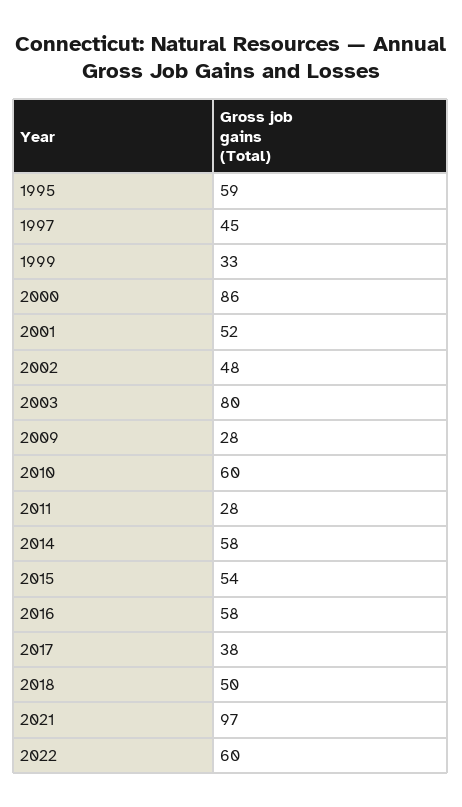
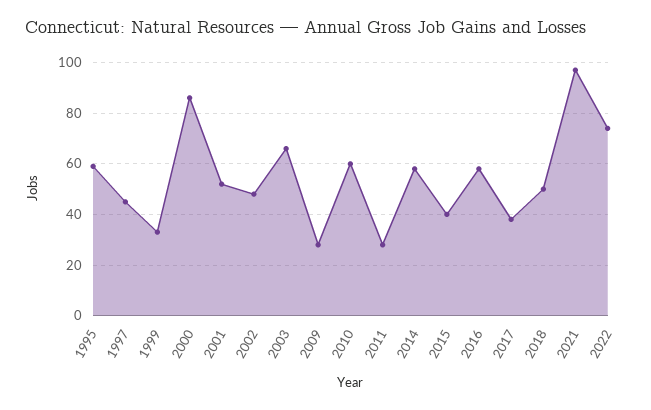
  {
    "1995": 59,
    "1997": 45,
    "1999": 33,
    "2000": 86,
    "2001": 52,
    "2002": 48,
-   "2003": 80,
+   "2003": 65,
    "2009": 28,
    "2010": 60,
    "2011": 28,
    "2014": 58,
-   "2015": 54,
+   "2015": 40,
    "2016": 58,
    "2017": 38,
    "2018": 50,
    "2021": 97,
-   "2022": 60
+   "2022": 75
  }

